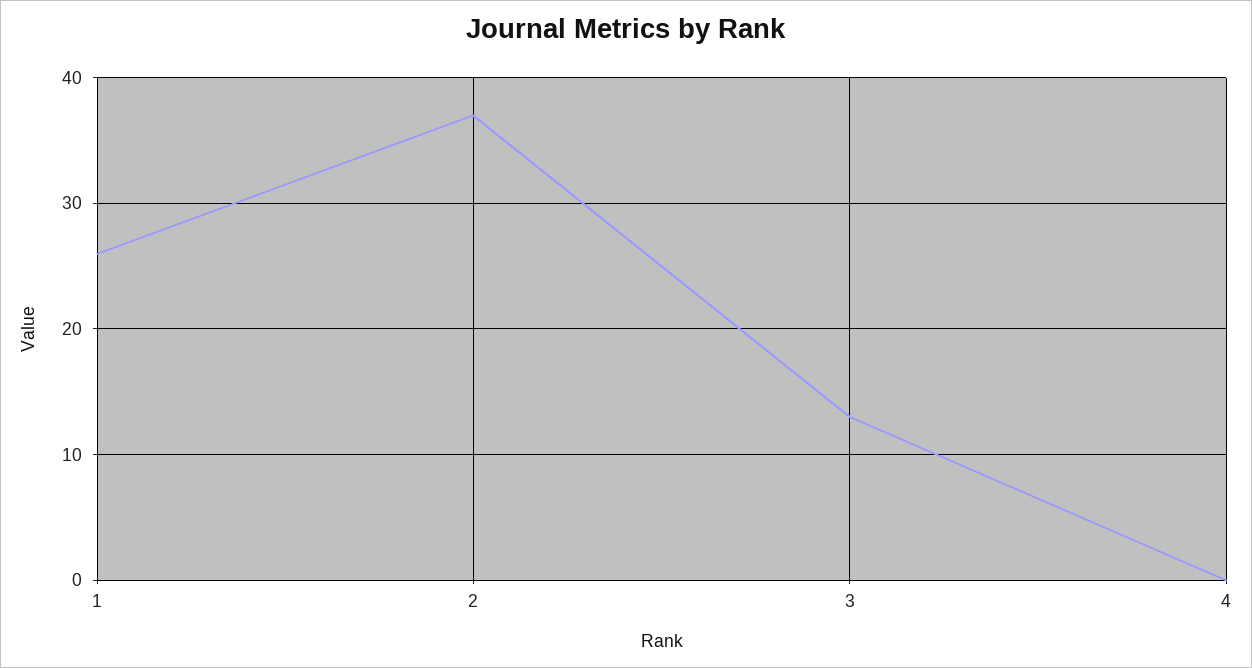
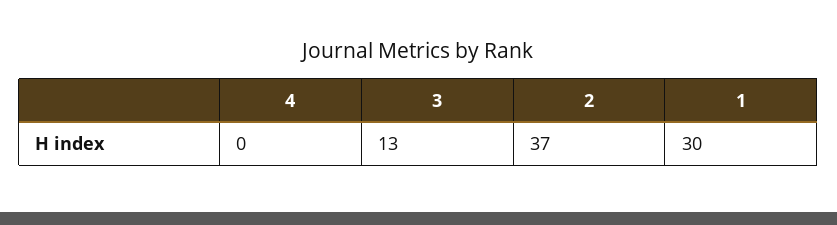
  {
-   "1": 26,
+   "1": 30,
    "2": 37,
    "3": 13,
    "4": 0
  }

